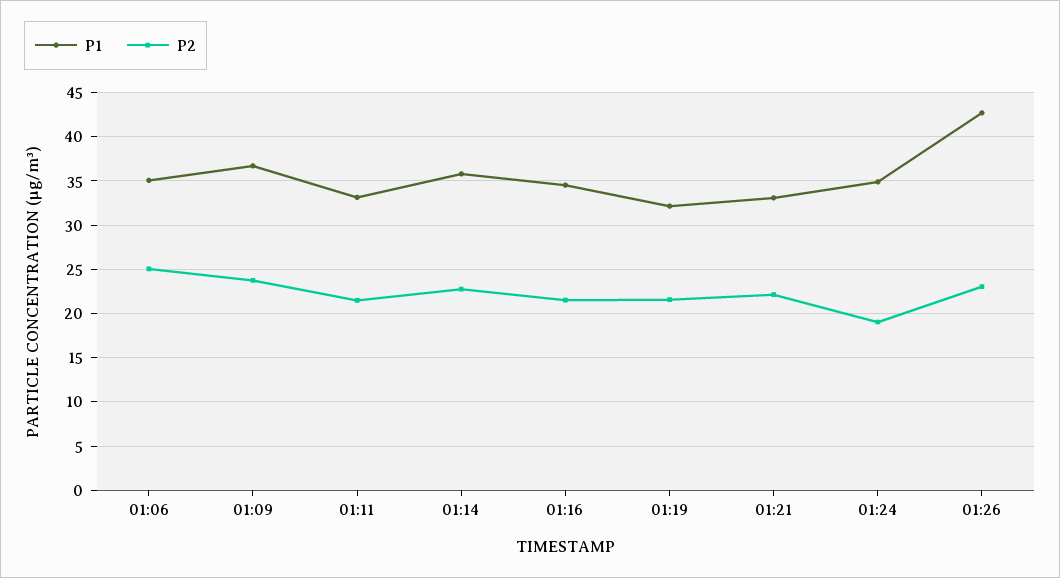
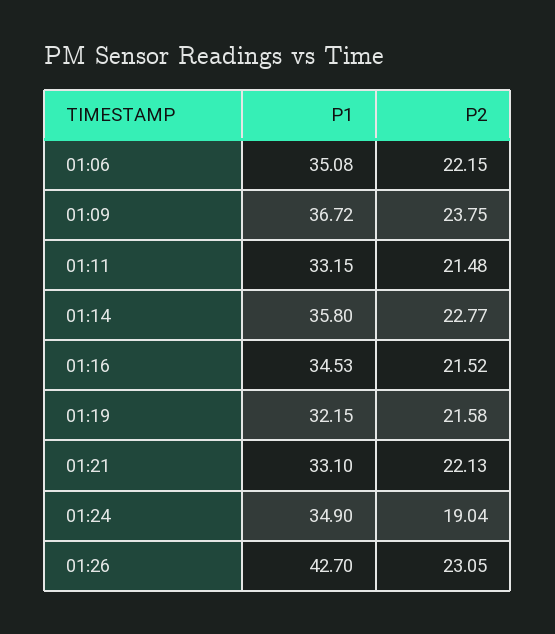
  {
    "P1": {
      "01:06": 35.08,
      "01:09": 36.72,
      "01:11": 33.15,
      "01:14": 35.8,
      "01:16": 34.53,
      "01:19": 32.15,
      "01:21": 33.1,
      "01:24": 34.9,
      "01:26": 42.7
    },
    "P2": {
-     "01:06": 25,
+     "01:06": 22.15,
      "01:09": 23.75,
      "01:11": 21.48,
      "01:14": 22.77,
      "01:16": 21.52,
      "01:19": 21.58,
      "01:21": 22.13,
      "01:24": 19.04,
      "01:26": 23.05
    }
  }

